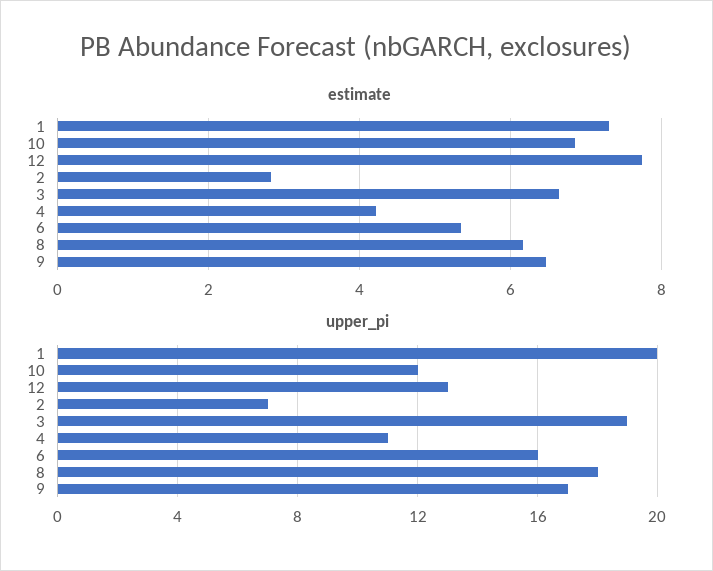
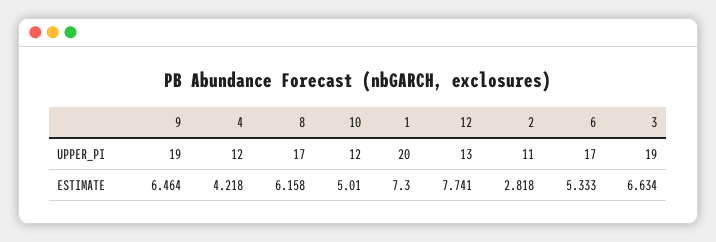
  {
    "estimate": {
      "1": 7.3,
-     "10": 6.8,
+     "10": 5.01,
      "12": 7.741,
      "2": 2.818,
      "3": 6.634,
      "4": 4.218,
      "6": 5.333,
      "8": 6.158,
      "9": 6.464
    },
    "upper_pi": {
      "1": 20,
      "10": 12,
      "12": 13,
-     "2": 7,
+     "2": 11,
      "3": 19,
-     "4": 11,
+     "4": 12,
-     "6": 16,
+     "6": 17,
-     "8": 18,
+     "8": 17,
-     "9": 17
+     "9": 19
    }
  }

